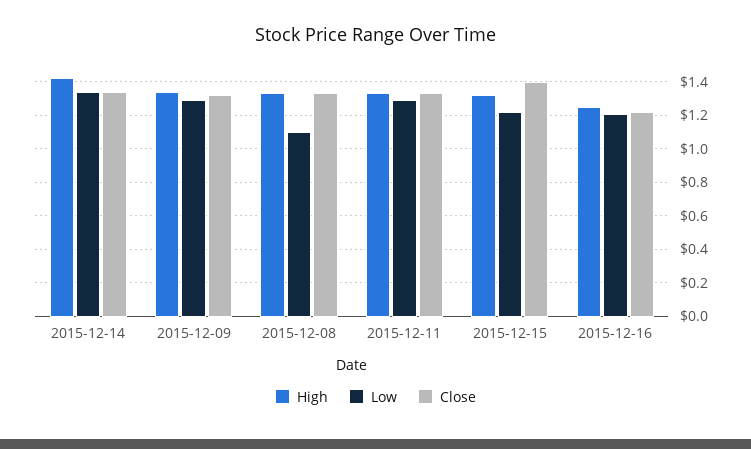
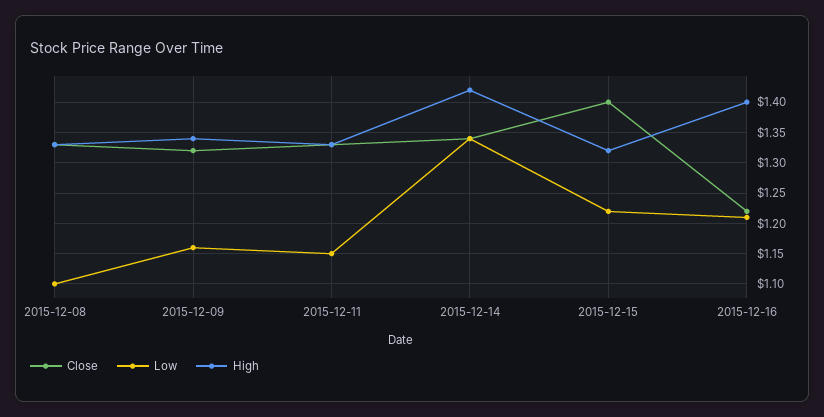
  {
    "High": {
      "2015-12-14": 1.42,
      "2015-12-09": 1.34,
      "2015-12-08": 1.33,
      "2015-12-11": 1.33,
      "2015-12-15": 1.32,
-     "2015-12-16": 1.25
+     "2015-12-16": 1.4
    },
    "Low": {
      "2015-12-14": 1.34,
-     "2015-12-09": 1.3,
+     "2015-12-09": 1.16,
      "2015-12-08": 1.1,
-     "2015-12-11": 1.3,
+     "2015-12-11": 1.15,
      "2015-12-15": 1.22,
      "2015-12-16": 1.21
    },
    "Close": {
      "2015-12-14": 1.34,
      "2015-12-09": 1.32,
      "2015-12-08": 1.33,
      "2015-12-11": 1.33,
      "2015-12-15": 1.4,
      "2015-12-16": 1.22
    }
  }

